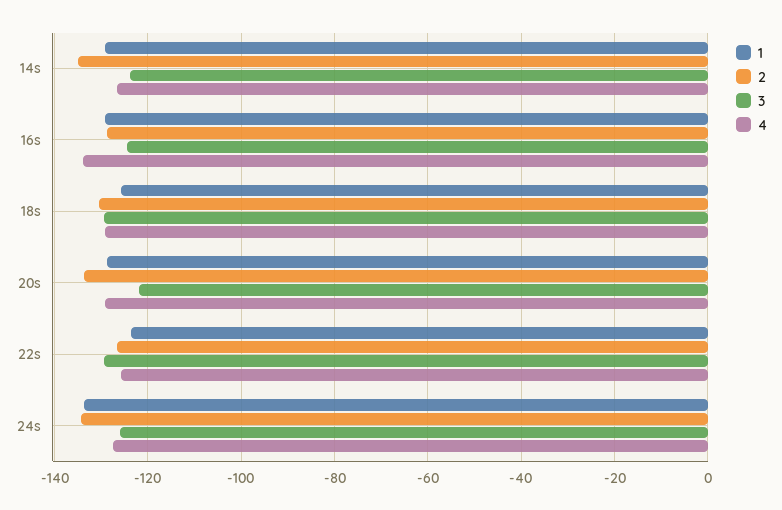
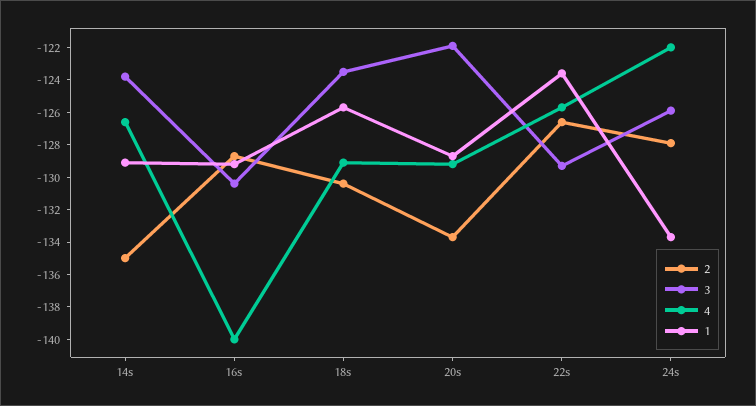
  {
    "1": {
      "14s": -129,
      "16s": -129,
      "18s": -125.5,
      "20s": -128.5,
      "22s": -123.5,
      "24s": -133.5
    },
    "2": {
      "14s": -135,
      "16s": -128.5,
      "18s": -130.5,
      "20s": -133.5,
      "22s": -126.5,
-     "24s": -134
+     "24s": -128
    },
    "3": {
      "14s": -124,
-     "16s": -124,
+     "16s": -130.5,
-     "18s": -130,
+     "18s": -123.5,
      "20s": -122,
      "22s": -129.5,
      "24s": -126
    },
    "4": {
      "14s": -126.5,
-     "16s": -134,
+     "16s": -140,
      "18s": -129,
      "20s": -129,
      "22s": -125.5,
-     "24s": -128
+     "24s": -122
    }
  }

